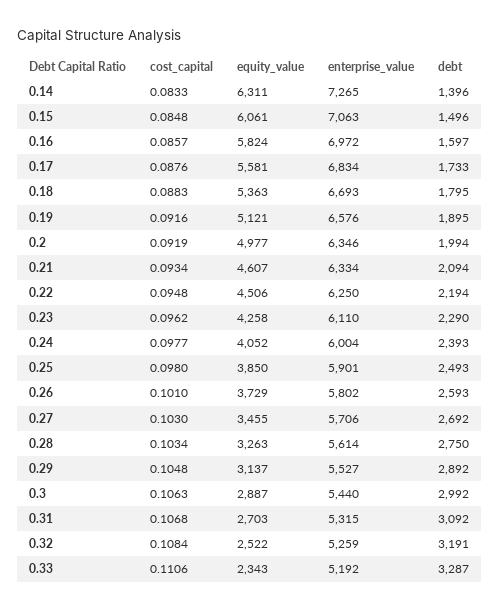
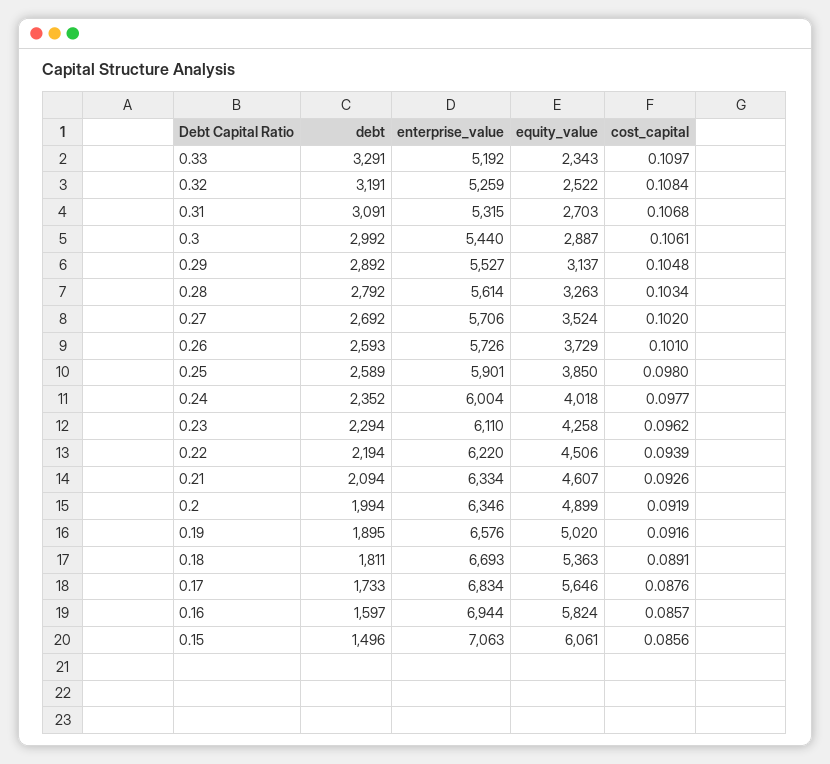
  {
    "cost_capital": {
-     "0.14": 0.0833,
-     "0.15": 0.0848,
+     "0.15": 0.0856,
      "0.16": 0.0857,
      "0.17": 0.0876,
-     "0.18": 0.0883,
+     "0.18": 0.0891,
      "0.19": 0.0916,
      "0.2": 0.0919,
-     "0.21": 0.0934,
+     "0.21": 0.0926,
-     "0.22": 0.0948,
+     "0.22": 0.0939,
      "0.23": 0.0962,
      "0.24": 0.0977,
      "0.25": 0.098,
      "0.26": 0.101,
-     "0.27": 0.103,
+     "0.27": 0.102,
      "0.28": 0.1034,
      "0.29": 0.1048,
-     "0.3": 0.1063,
+     "0.3": 0.1061,
      "0.31": 0.1068,
      "0.32": 0.1084,
-     "0.33": 0.1106
+     "0.33": 0.1097
    },
    "equity_value": {
-     "0.14": 6311,
      "0.15": 6061,
      "0.16": 5824,
-     "0.17": 5581,
+     "0.17": 5646,
      "0.18": 5363,
-     "0.19": 5121,
+     "0.19": 5020,
-     "0.2": 4977,
+     "0.2": 4899,
      "0.21": 4607,
      "0.22": 4506,
      "0.23": 4258,
-     "0.24": 4052,
+     "0.24": 4018,
      "0.25": 3850,
      "0.26": 3729,
-     "0.27": 3455,
+     "0.27": 3524,
      "0.28": 3263,
      "0.29": 3137,
      "0.3": 2887,
      "0.31": 2703,
      "0.32": 2522,
      "0.33": 2343
    },
    "enterprise_value": {
-     "0.14": 7265,
      "0.15": 7063,
-     "0.16": 6972,
+     "0.16": 6944,
      "0.17": 6834,
      "0.18": 6693,
      "0.19": 6576,
      "0.2": 6346,
      "0.21": 6334,
-     "0.22": 6250,
+     "0.22": 6220,
      "0.23": 6110,
      "0.24": 6004,
      "0.25": 5901,
-     "0.26": 5802,
+     "0.26": 5726,
      "0.27": 5706,
      "0.28": 5614,
      "0.29": 5527,
      "0.3": 5440,
      "0.31": 5315,
      "0.32": 5259,
      "0.33": 5192
    },
    "debt": {
-     "0.14": 1396,
      "0.15": 1496,
      "0.16": 1597,
      "0.17": 1733,
-     "0.18": 1795,
+     "0.18": 1811,
      "0.19": 1895,
      "0.2": 1994,
      "0.21": 2094,
      "0.22": 2194,
-     "0.23": 2290,
+     "0.23": 2294,
-     "0.24": 2393,
+     "0.24": 2352,
-     "0.25": 2493,
+     "0.25": 2589,
      "0.26": 2593,
      "0.27": 2692,
-     "0.28": 2750,
+     "0.28": 2792,
      "0.29": 2892,
      "0.3": 2992,
-     "0.31": 3092,
+     "0.31": 3091,
      "0.32": 3191,
-     "0.33": 3287
+     "0.33": 3291
    }
  }

